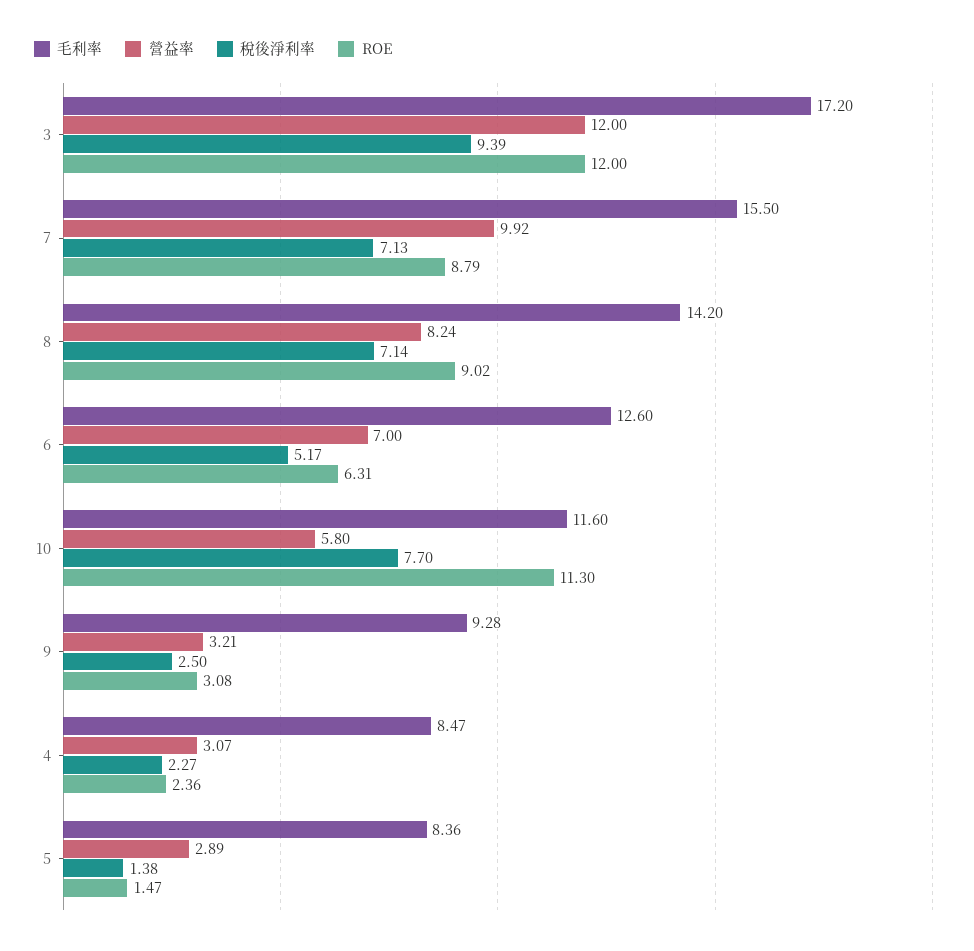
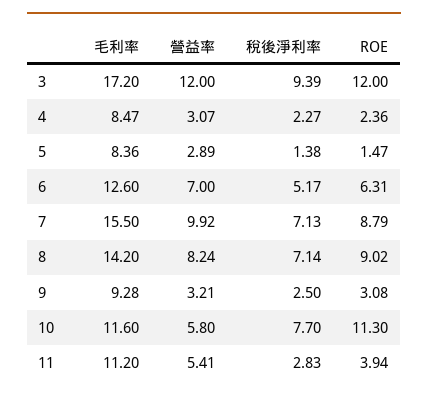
  {
    "毛利率": {
      "3": 17.2,
      "7": 15.5,
      "8": 14.2,
      "6": 12.6,
      "10": 11.6,
      "9": 9.28,
      "4": 8.47,
-     "5": 8.36
+     "5": 8.36,
+     "11": 11.2
    },
    "營益率": {
      "3": 12,
      "7": 9.92,
      "8": 8.24,
      "6": 7,
      "10": 5.8,
      "9": 3.21,
      "4": 3.07,
-     "5": 2.89
+     "5": 2.89,
+     "11": 5.41
    },
    "稅後淨利率": {
      "3": 9.39,
      "7": 7.13,
      "8": 7.14,
      "6": 5.17,
      "10": 7.7,
      "9": 2.5,
      "4": 2.27,
-     "5": 1.38
+     "5": 1.38,
+     "11": 2.83
    },
    "ROE": {
      "3": 12,
      "7": 8.79,
      "8": 9.02,
      "6": 6.31,
      "10": 11.3,
      "9": 3.08,
      "4": 2.36,
-     "5": 1.47
+     "5": 1.47,
+     "11": 3.94
    }
  }

